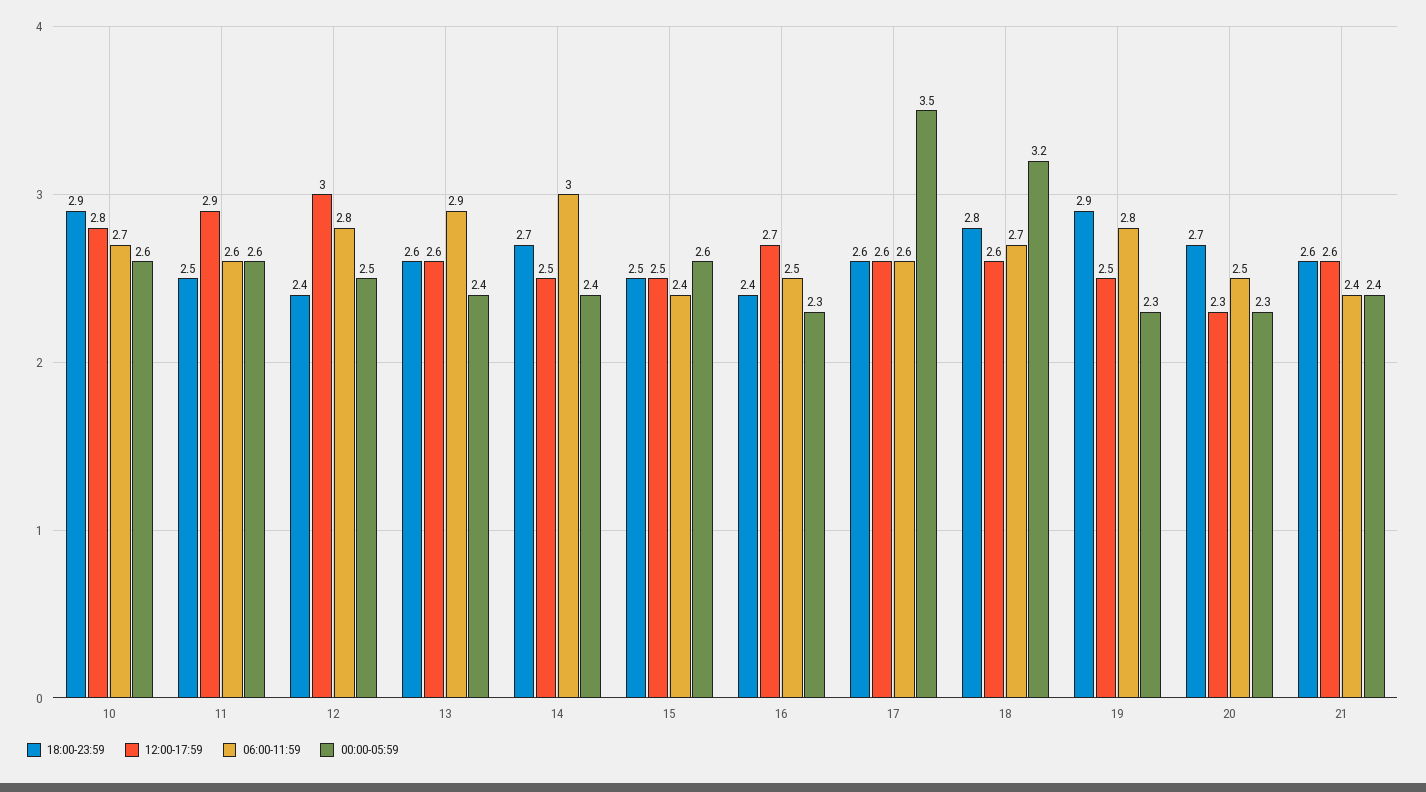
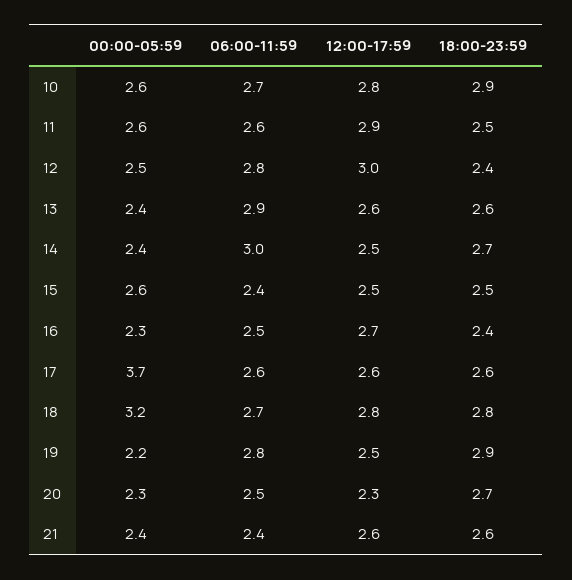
  {
    "18:00-23:59": {
      "10": 2.9,
      "11": 2.5,
      "12": 2.4,
      "13": 2.6,
      "14": 2.7,
      "15": 2.5,
      "16": 2.4,
      "17": 2.6,
      "18": 2.8,
      "19": 2.9,
      "20": 2.7,
      "21": 2.6
    },
    "12:00-17:59": {
      "10": 2.8,
      "11": 2.9,
      "12": 3,
      "13": 2.6,
      "14": 2.5,
      "15": 2.5,
      "16": 2.7,
      "17": 2.6,
-     "18": 2.6,
+     "18": 2.8,
      "19": 2.5,
      "20": 2.3,
      "21": 2.6
    },
    "06:00-11:59": {
      "10": 2.7,
      "11": 2.6,
      "12": 2.8,
      "13": 2.9,
      "14": 3,
      "15": 2.4,
      "16": 2.5,
      "17": 2.6,
      "18": 2.7,
      "19": 2.8,
      "20": 2.5,
      "21": 2.4
    },
    "00:00-05:59": {
      "10": 2.6,
      "11": 2.6,
      "12": 2.5,
      "13": 2.4,
      "14": 2.4,
      "15": 2.6,
      "16": 2.3,
-     "17": 3.5,
+     "17": 3.7,
      "18": 3.2,
-     "19": 2.3,
+     "19": 2.2,
      "20": 2.3,
      "21": 2.4
    }
  }

